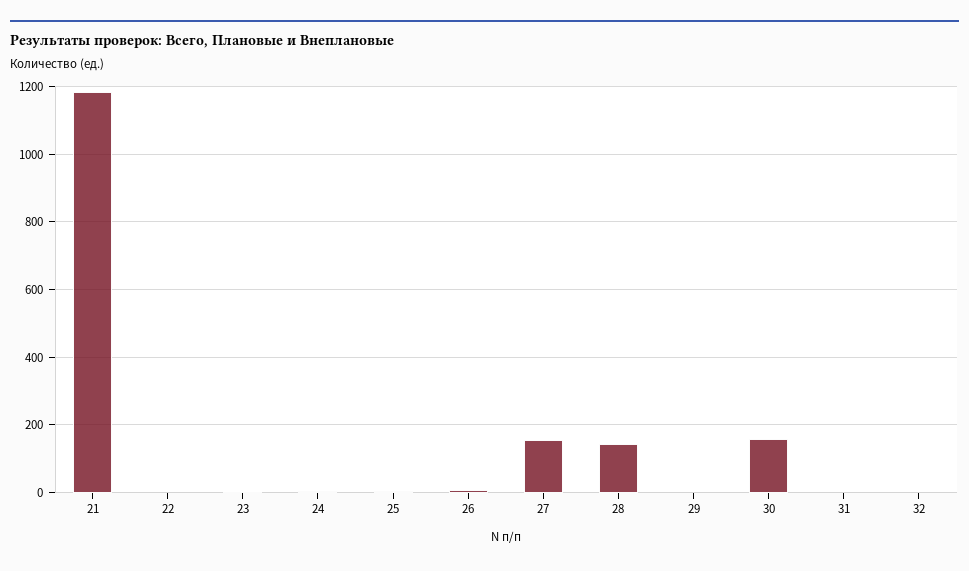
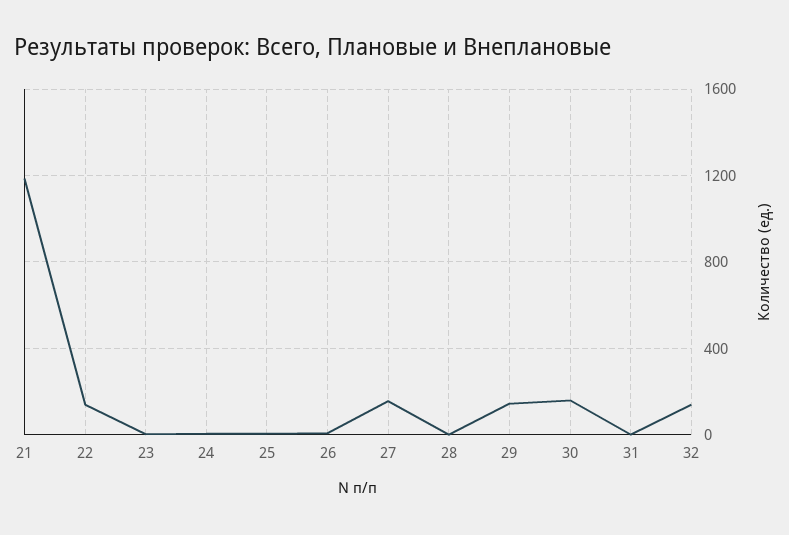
  {
    "21": 1180,
-   "22": 0,
+   "22": 150,
    "23": 0,
    "24": 0,
    "25": 0,
    "26": 0,
    "27": 160,
-   "28": 140,
+   "28": 0,
-   "29": 0,
+   "29": 150,
    "30": 160,
    "31": 0,
-   "32": 0
+   "32": 150
  }

